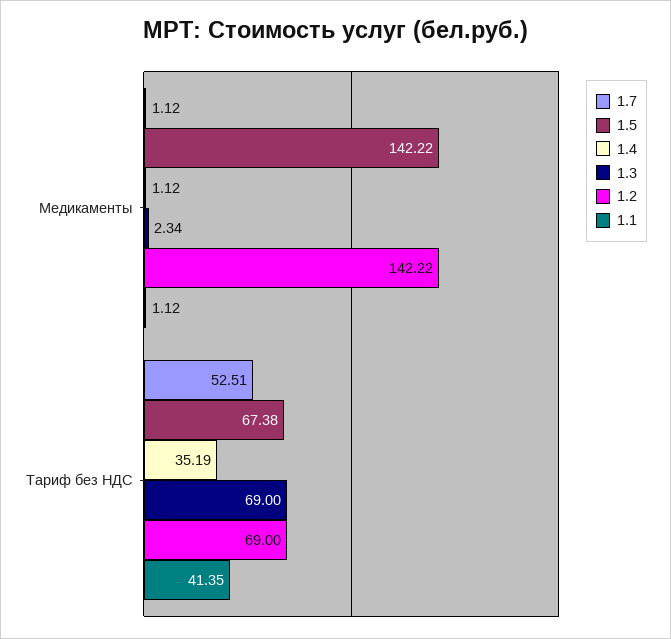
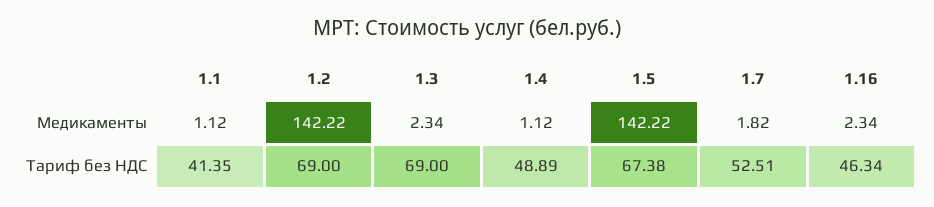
  {
    "1.7": {
-     "Медикаменты": 1.12,
+     "Медикаменты": 1.82,
      "Тариф без НДС": 52.51
    },
    "1.5": {
      "Медикаменты": 142.22,
      "Тариф без НДС": 67.38
    },
    "1.4": {
      "Медикаменты": 1.12,
-     "Тариф без НДС": 35.19
+     "Тариф без НДС": 48.89
    },
    "1.3": {
      "Медикаменты": 2.34,
      "Тариф без НДС": 69
    },
    "1.2": {
      "Медикаменты": 142.22,
      "Тариф без НДС": 69
    },
    "1.1": {
      "Медикаменты": 1.12,
      "Тариф без НДС": 41.35
-   }
+   },
+   "1.16": {
+     "Медикаменты": 2.34,
+     "Тариф без НДС": 46.34
+   }
  }

